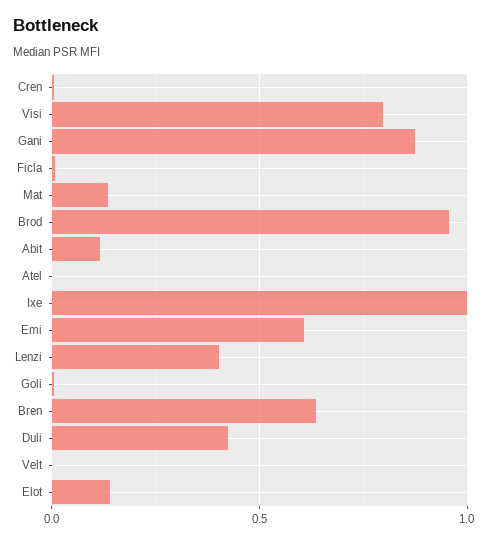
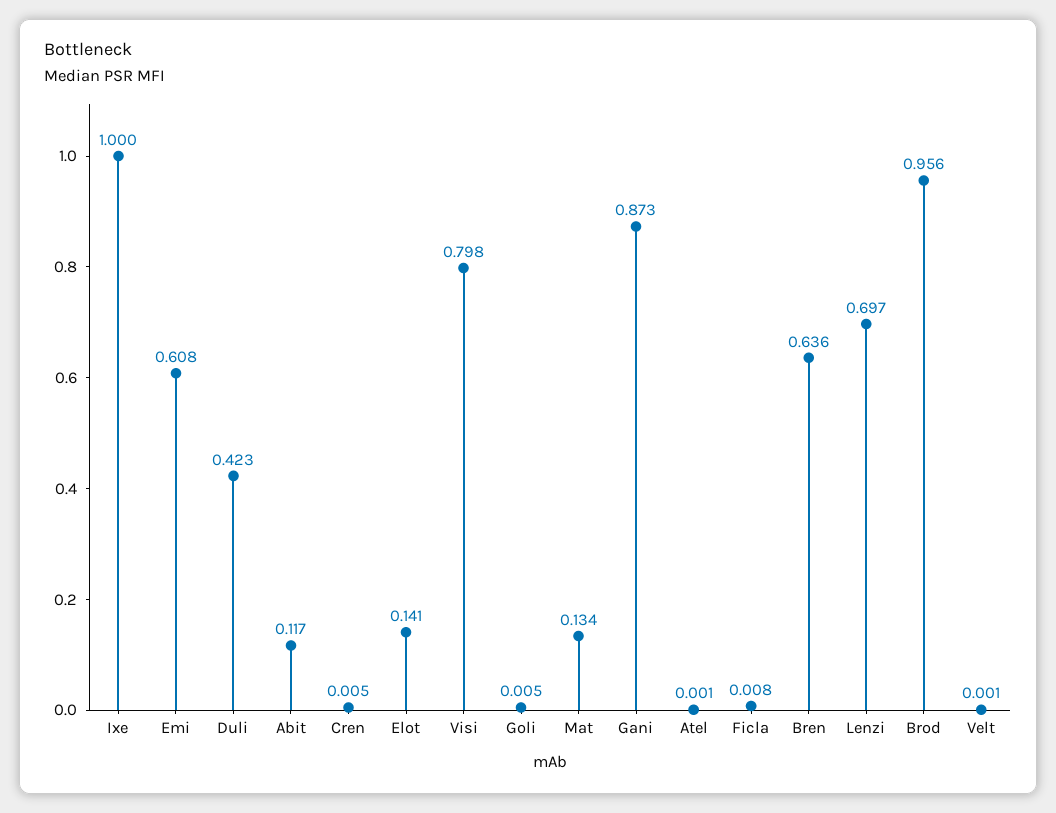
  {
    "Cren": 0.005,
    "Visi": 0.798,
    "Gani": 0.873,
    "Ficla": 0.008,
    "Mat": 0.134,
    "Brod": 0.956,
    "Abit": 0.117,
    "Atel": 0.001,
    "Ixe": 1,
    "Emi": 0.608,
-   "Lenzi": 0.4,
+   "Lenzi": 0.697,
    "Goli": 0.005,
    "Bren": 0.636,
    "Duli": 0.423,
    "Velt": 0.001,
    "Elot": 0.141
  }

